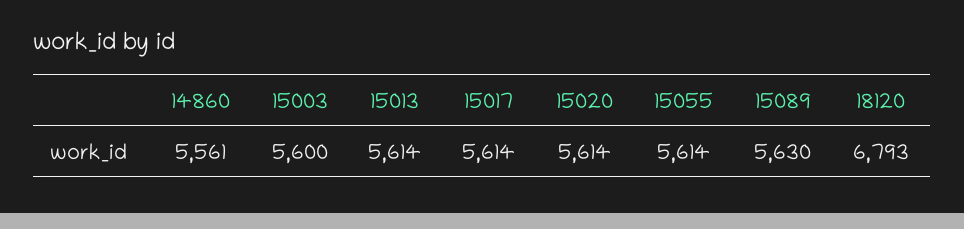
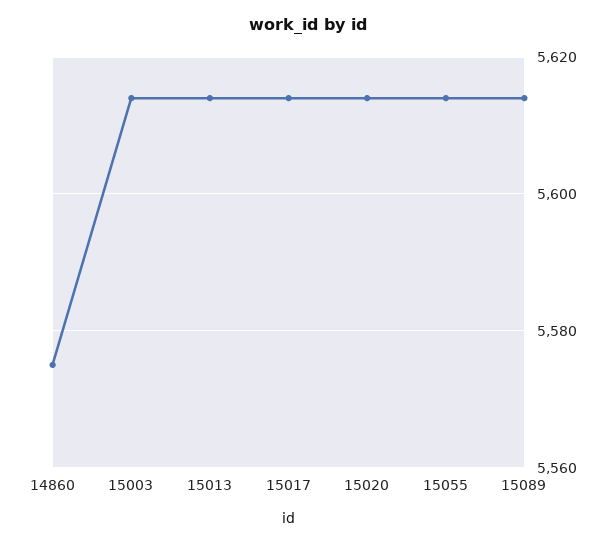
  {
-   "14860": 5561,
+   "14860": 5575,
-   "15003": 5600,
+   "15003": 5615,
    "15013": 5614,
    "15017": 5614,
    "15020": 5614,
    "15055": 5614,
-   "15089": 5630,
+   "15089": 5615
-   "18120": 6793
  }

